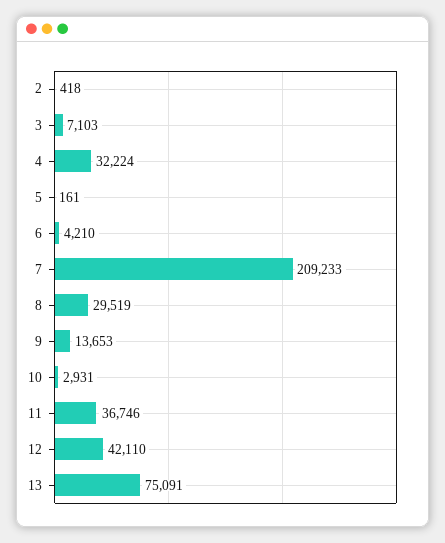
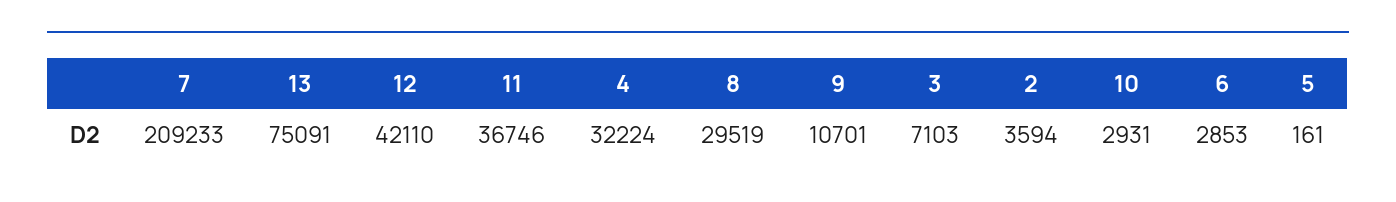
  {
-   "2": 418,
+   "2": 3594,
    "3": 7103,
    "4": 32224,
    "5": 161,
-   "6": 4210,
+   "6": 2853,
    "7": 209233,
    "8": 29519,
-   "9": 13653,
+   "9": 10701,
    "10": 2931,
    "11": 36746,
    "12": 42110,
    "13": 75091
  }

